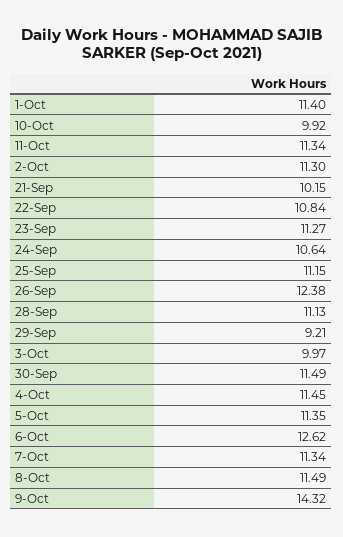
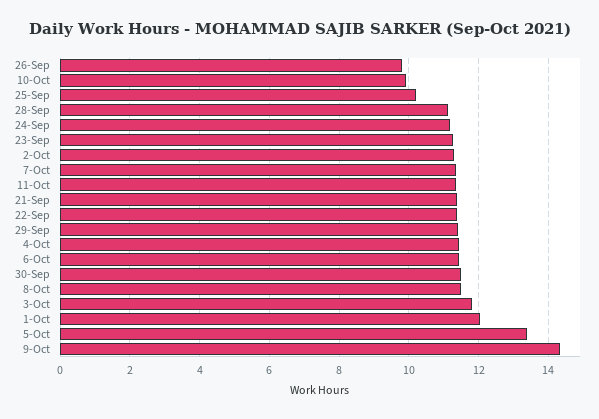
  {
-   "1-Oct": 11.4,
+   "1-Oct": 12,
    "10-Oct": 9.92,
    "11-Oct": 11.34,
    "2-Oct": 11.3,
-   "21-Sep": 10.15,
+   "21-Sep": 11.4,
-   "22-Sep": 10.84,
+   "22-Sep": 11.4,
    "23-Sep": 11.27,
-   "24-Sep": 10.64,
+   "24-Sep": 11.2,
-   "25-Sep": 11.15,
+   "25-Sep": 10.2,
-   "26-Sep": 12.38,
+   "26-Sep": 9.8,
    "28-Sep": 11.13,
-   "29-Sep": 9.21,
+   "29-Sep": 11.4,
-   "3-Oct": 9.97,
+   "3-Oct": 11.8,
    "30-Sep": 11.49,
    "4-Oct": 11.45,
-   "5-Oct": 11.35,
+   "5-Oct": 13.4,
-   "6-Oct": 12.62,
+   "6-Oct": 11.4,
    "7-Oct": 11.34,
    "8-Oct": 11.49,
    "9-Oct": 14.32
  }

